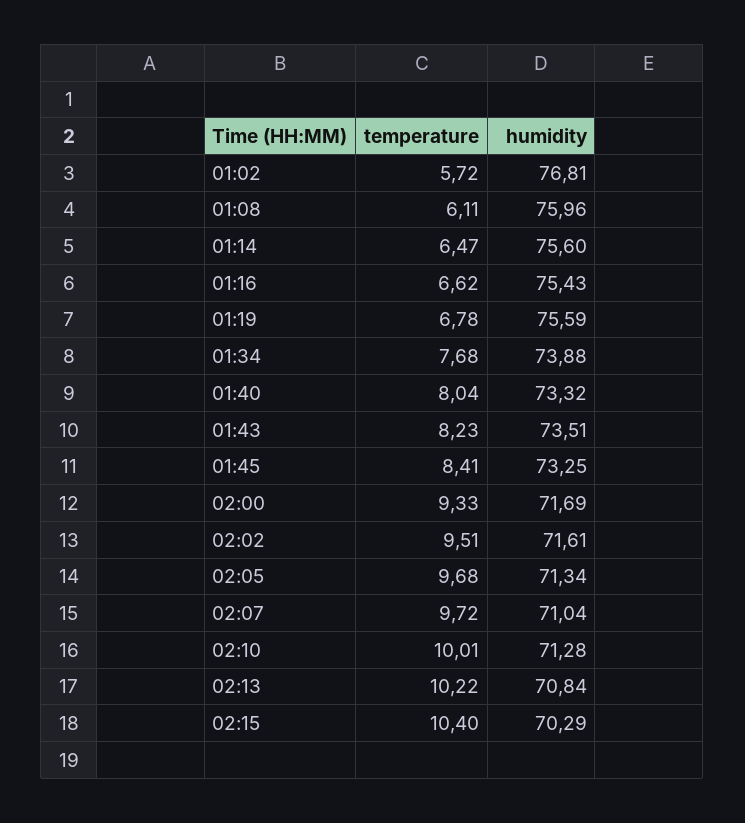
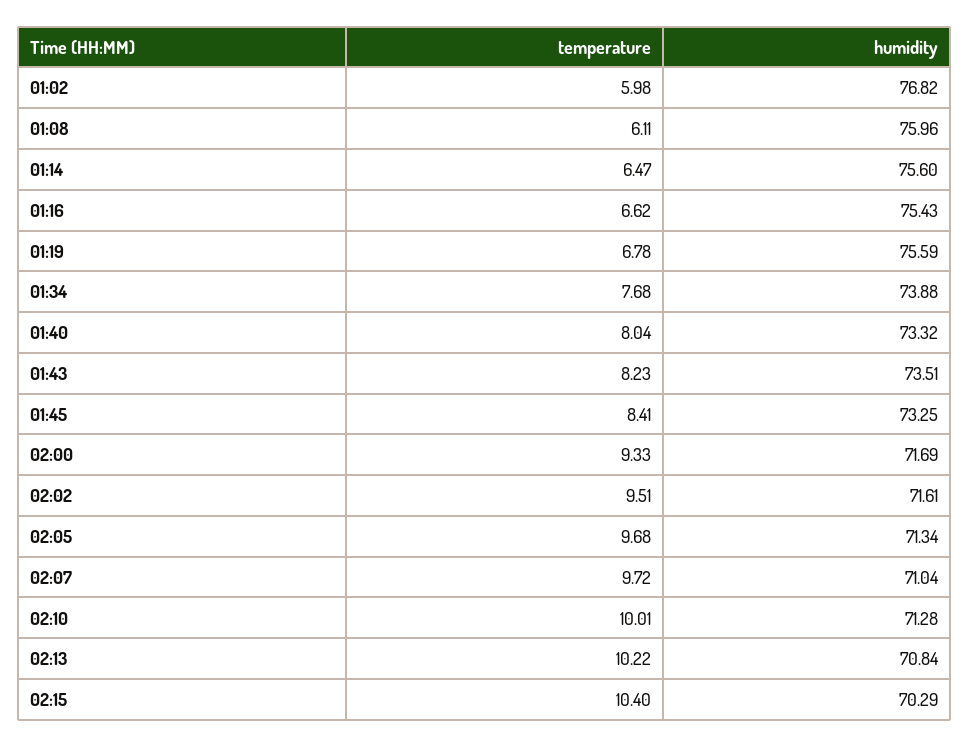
  {
    "temperature": {
-     "01:02": 5.72,
+     "01:02": 5.98,
      "01:08": 6.11,
      "01:14": 6.47,
      "01:16": 6.62,
      "01:19": 6.78,
      "01:34": 7.68,
      "01:40": 8.04,
      "01:43": 8.23,
      "01:45": 8.41,
      "02:00": 9.33,
      "02:02": 9.51,
      "02:05": 9.68,
      "02:07": 9.72,
      "02:10": 10.01,
      "02:13": 10.22,
      "02:15": 10.4
    },
    "humidity": {
-     "01:02": 76.81,
+     "01:02": 76.82,
      "01:08": 75.96,
      "01:14": 75.6,
      "01:16": 75.43,
      "01:19": 75.59,
      "01:34": 73.88,
      "01:40": 73.32,
      "01:43": 73.51,
      "01:45": 73.25,
      "02:00": 71.69,
      "02:02": 71.61,
      "02:05": 71.34,
      "02:07": 71.04,
      "02:10": 71.28,
      "02:13": 70.84,
      "02:15": 70.29
    }
  }

